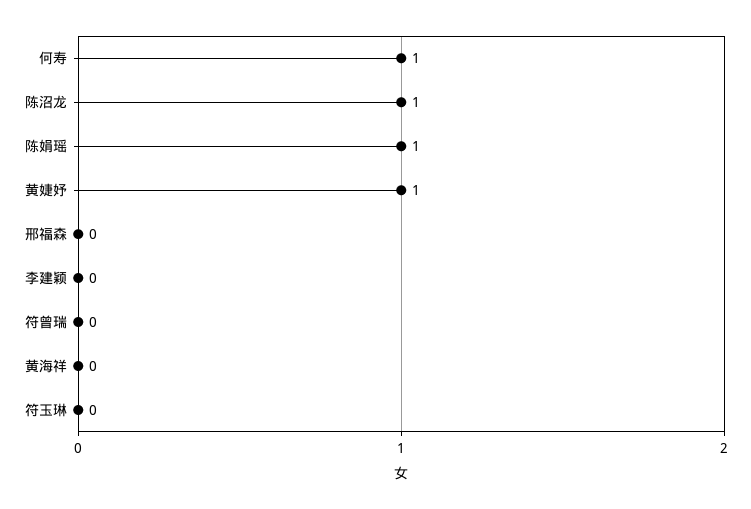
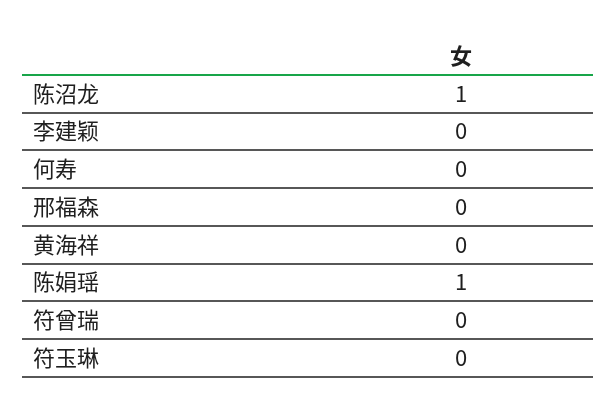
  {
-   "何寿": 1,
+   "何寿": 0,
    "陈沼龙": 1,
    "陈娟瑶": 1,
-   "黄婕妤": 1,
    "邢福森": 0,
    "李建颖": 0,
    "符曾瑞": 0,
    "黄海祥": 0,
    "符玉琳": 0
  }

